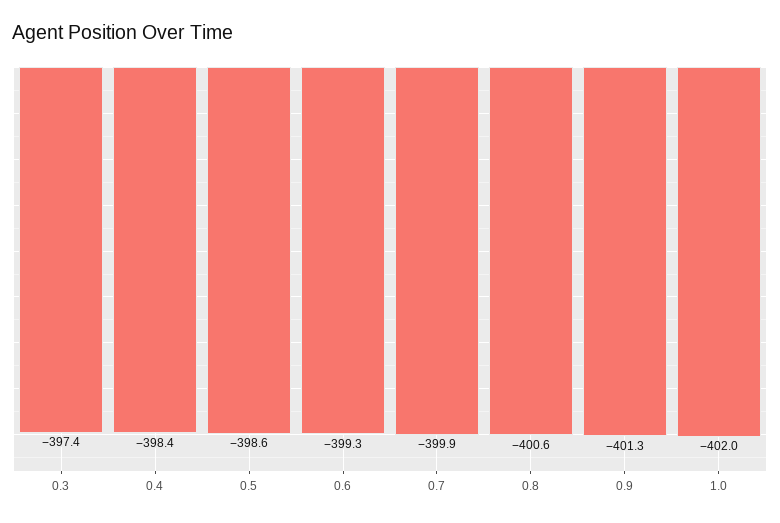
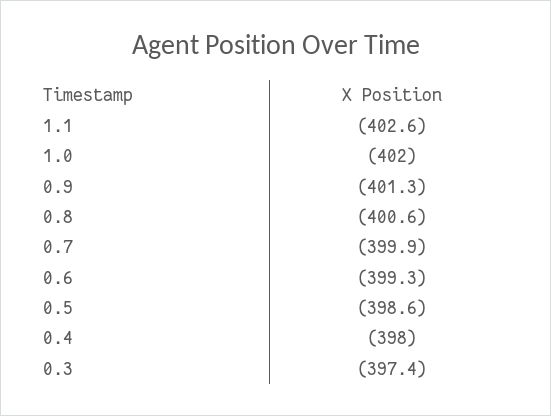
  {
    "0.3": -397.4,
-   "0.4": -398.4,
+   "0.4": -398,
    "0.5": -398.6,
    "0.6": -399.3,
    "0.7": -399.9,
    "0.8": -400.6,
    "0.9": -401.3,
-   "1.0": -402
+   "1.0": -402,
+   "1.1": -402.6
  }

